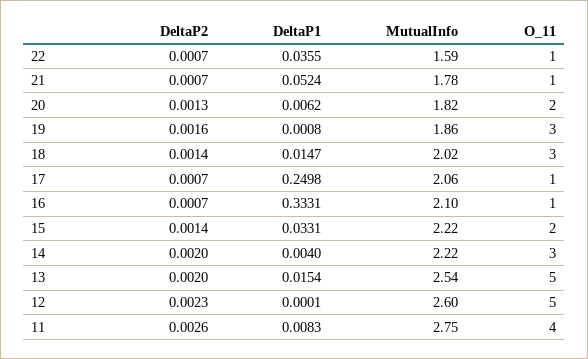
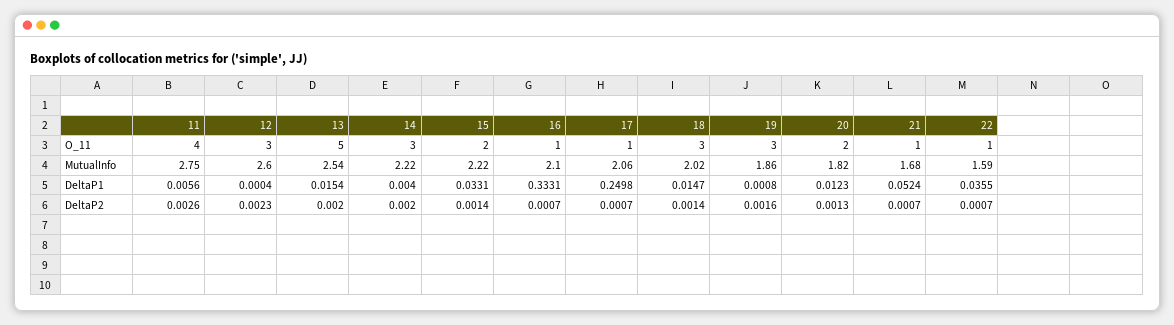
  {
    "DeltaP2": {
      "22": 0.0007,
      "21": 0.0007,
      "20": 0.0013,
      "19": 0.0016,
      "18": 0.0014,
      "17": 0.0007,
      "16": 0.0007,
      "15": 0.0014,
      "14": 0.002,
      "13": 0.002,
      "12": 0.0023,
      "11": 0.0026
    },
    "DeltaP1": {
      "22": 0.0355,
      "21": 0.0524,
-     "20": 0.0062,
+     "20": 0.0123,
      "19": 0.0008,
      "18": 0.0147,
      "17": 0.2498,
      "16": 0.3331,
      "15": 0.0331,
      "14": 0.004,
      "13": 0.0154,
-     "12": 0.0001,
+     "12": 0.0004,
-     "11": 0.0083
+     "11": 0.0056
    },
    "MutualInfo": {
      "22": 1.59,
-     "21": 1.78,
+     "21": 1.68,
      "20": 1.82,
      "19": 1.86,
      "18": 2.02,
      "17": 2.06,
      "16": 2.1,
      "15": 2.22,
      "14": 2.22,
      "13": 2.54,
      "12": 2.6,
      "11": 2.75
    },
    "O_11": {
      "22": 1,
      "21": 1,
      "20": 2,
      "19": 3,
      "18": 3,
      "17": 1,
      "16": 1,
      "15": 2,
      "14": 3,
      "13": 5,
-     "12": 5,
+     "12": 3,
      "11": 4
    }
  }

